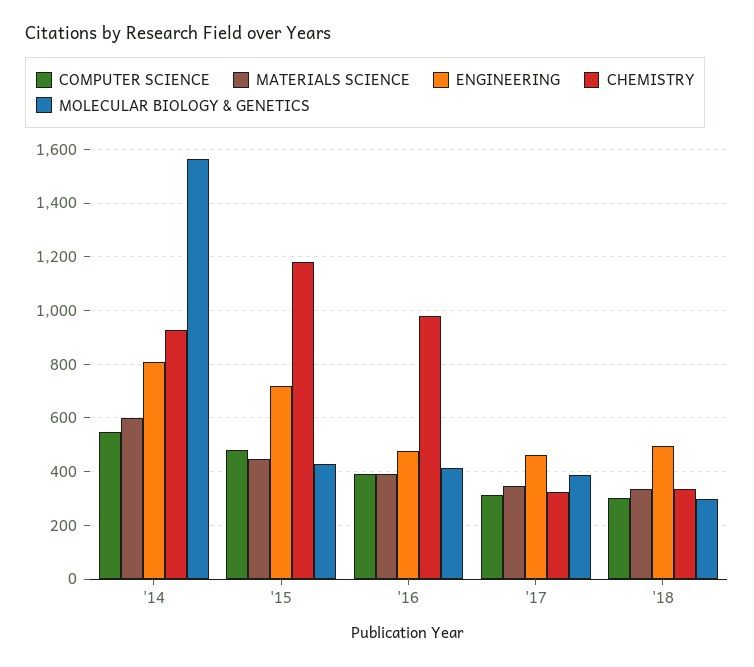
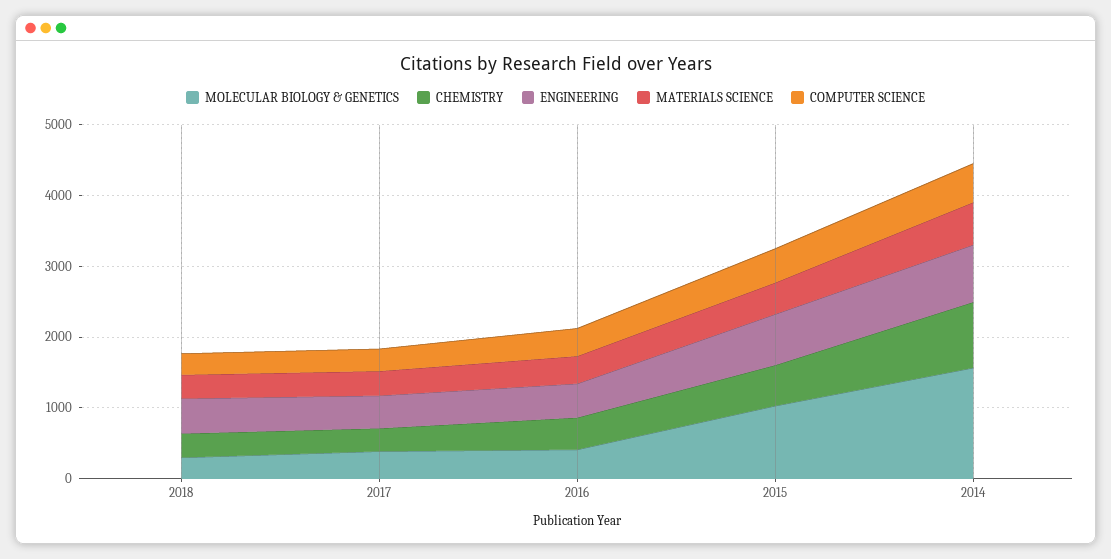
  {
    "COMPUTER SCIENCE": {
      "'14": 550,
      "'15": 475,
      "'16": 400,
      "'17": 325,
      "'18": 300
    },
    "MATERIALS SCIENCE": {
      "'14": 600,
      "'15": 450,
      "'16": 400,
      "'17": 350,
      "'18": 325
    },
    "ENGINEERING": {
      "'14": 800,
      "'15": 725,
      "'16": 475,
      "'17": 475,
      "'18": 500
    },
    "CHEMISTRY": {
      "'14": 925,
-     "'15": 1175,
+     "'15": 600,
-     "'16": 975,
+     "'16": 400,
      "'17": 325,
      "'18": 325
    },
    "MOLECULAR BIOLOGY & GENETICS": {
      "'14": 1575,
-     "'15": 425,
+     "'15": 1000,
      "'16": 400,
      "'17": 375,
      "'18": 300
    }
  }

